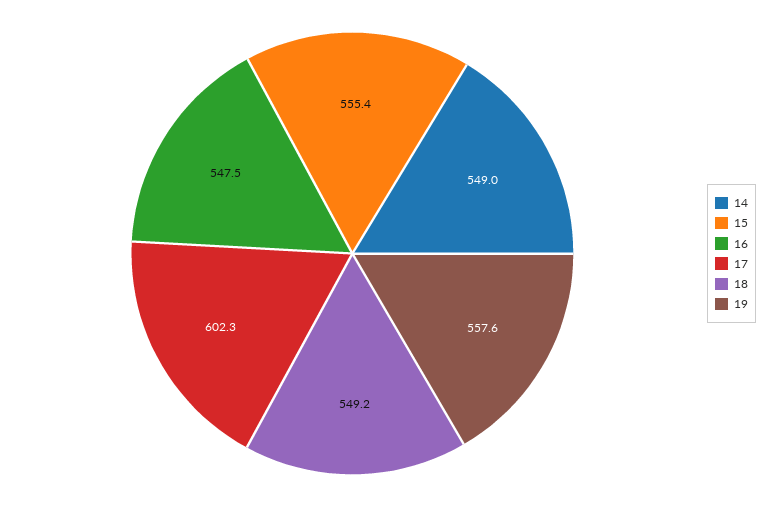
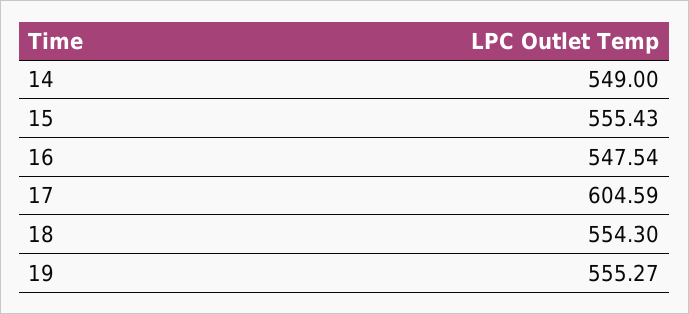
  {
    "14": 549,
    "15": 555.43,
    "16": 547.54,
-   "17": 602.3,
+   "17": 604.59,
-   "18": 549.2,
+   "18": 554.3,
-   "19": 557.6
+   "19": 555.27
  }

